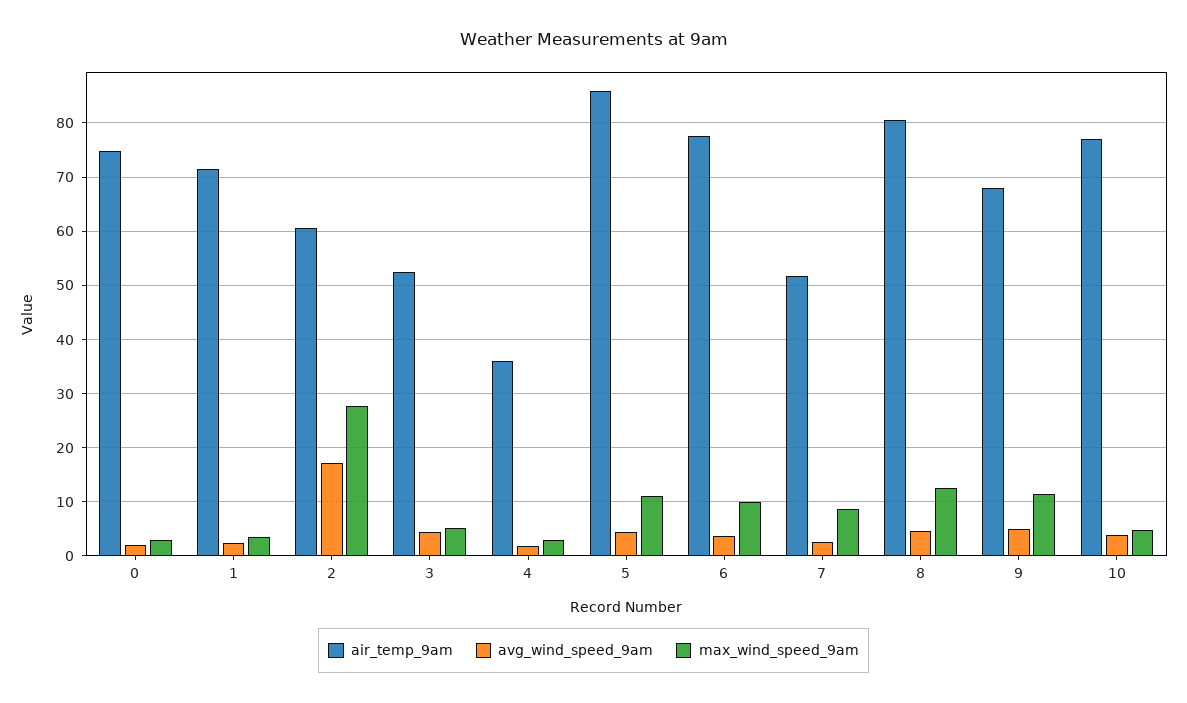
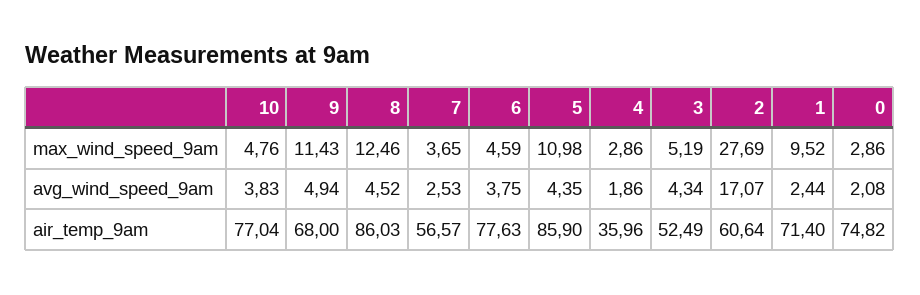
  {
    "air_temp_9am": {
      "0": 74.82,
      "1": 71.4,
      "2": 60.64,
      "3": 52.49,
      "4": 35.96,
      "5": 85.9,
      "6": 77.63,
-     "7": 52,
+     "7": 56.57,
-     "8": 80,
+     "8": 86.03,
      "9": 68,
      "10": 77.04
    },
    "avg_wind_speed_9am": {
      "0": 2.08,
      "1": 2.44,
      "2": 17.07,
      "3": 4.34,
      "4": 1.86,
      "5": 4.35,
      "6": 3.75,
      "7": 2.53,
      "8": 4.52,
      "9": 4.94,
      "10": 3.83
    },
    "max_wind_speed_9am": {
      "0": 2.86,
-     "1": 4,
+     "1": 9.52,
      "2": 27.69,
      "3": 5.19,
      "4": 2.86,
      "5": 10.98,
-     "6": 10,
+     "6": 4.59,
-     "7": 8,
+     "7": 3.65,
      "8": 12.46,
      "9": 11.43,
      "10": 4.76
    }
  }

